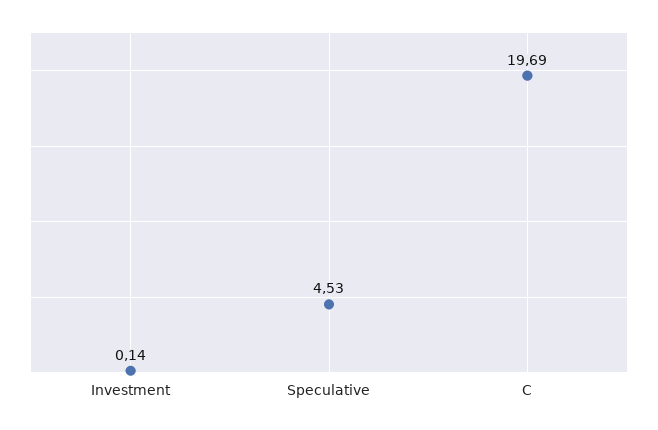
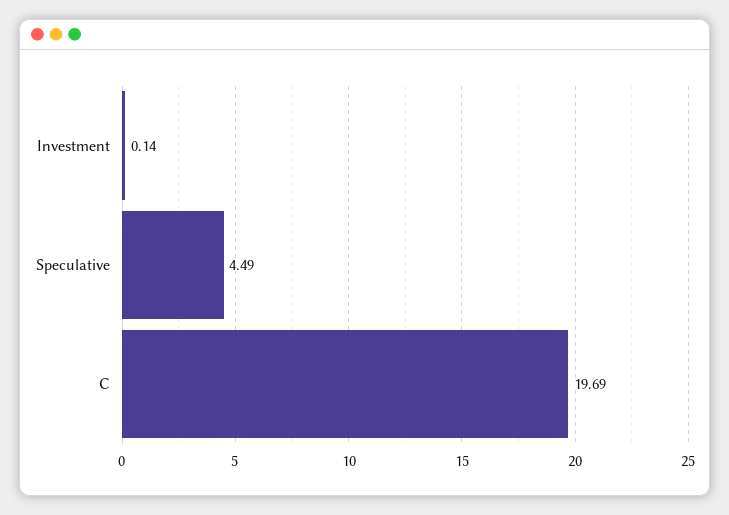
  {
    "Investment": 0.14,
-   "Speculative": 4.53,
+   "Speculative": 4.49,
    "C": 19.69
  }

